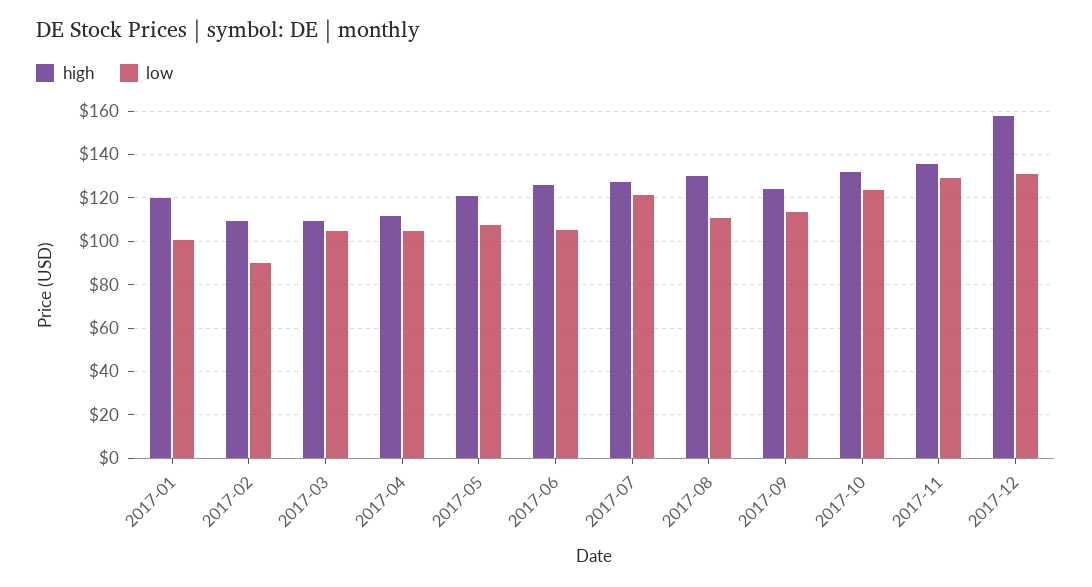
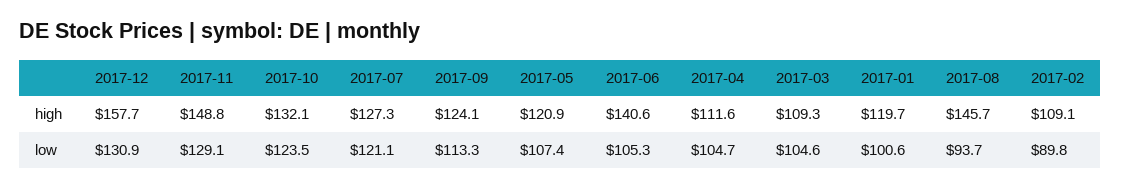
  {
    "high": {
      "2017-01": 119.7,
      "2017-02": 109.1,
      "2017-03": 109.3,
      "2017-04": 111.6,
      "2017-05": 120.9,
-     "2017-06": 125,
+     "2017-06": 140.6,
      "2017-07": 127.3,
-     "2017-08": 130,
+     "2017-08": 145.7,
      "2017-09": 124.1,
      "2017-10": 132.1,
-     "2017-11": 135,
+     "2017-11": 148.8,
      "2017-12": 157.7
    },
    "low": {
      "2017-01": 100.6,
      "2017-02": 89.8,
      "2017-03": 104.6,
      "2017-04": 104.7,
      "2017-05": 107.4,
      "2017-06": 105.3,
      "2017-07": 121.1,
-     "2017-08": 110,
+     "2017-08": 93.7,
      "2017-09": 113.3,
      "2017-10": 123.5,
      "2017-11": 129.1,
      "2017-12": 130.9
    }
  }

